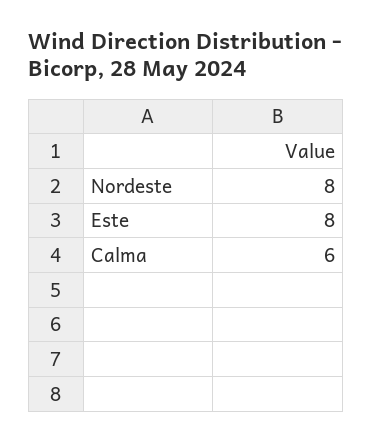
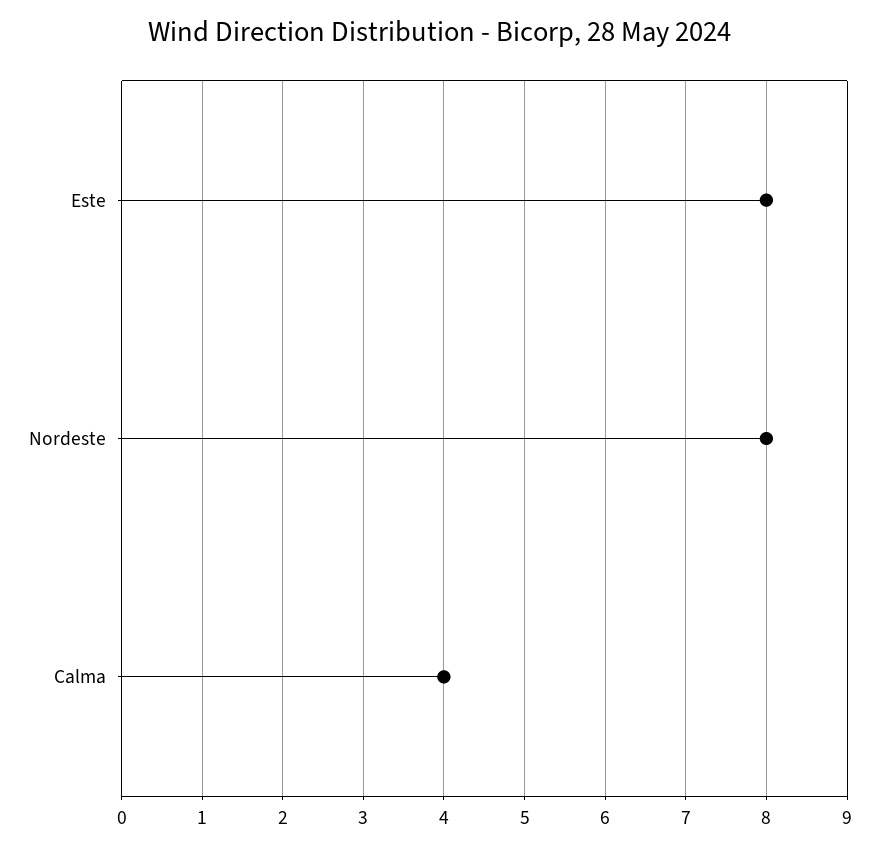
  {
    "Nordeste": 8,
    "Este": 8,
-   "Calma": 6
+   "Calma": 4
  }

